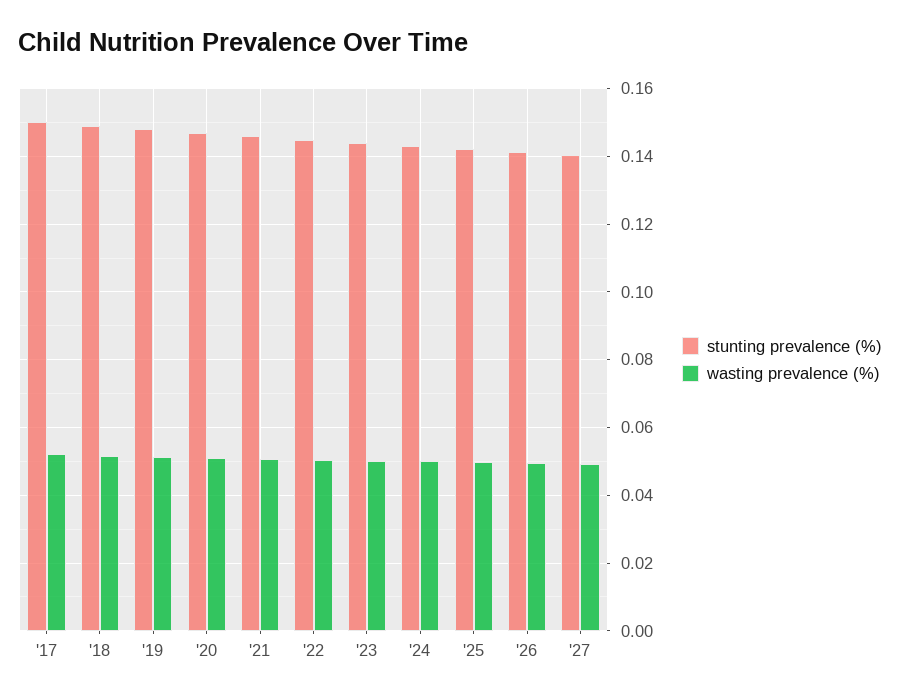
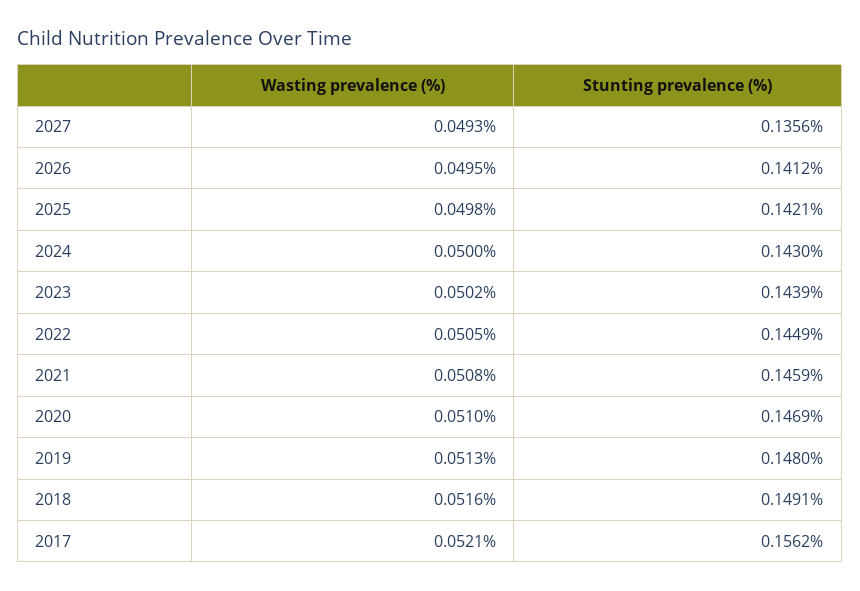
  {
    "stunting prevalence (%)": {
-     "'17": 0.15,
+     "'17": 0.1562,
      "'18": 0.1491,
      "'19": 0.148,
      "'20": 0.1469,
      "'21": 0.1459,
      "'22": 0.1449,
      "'23": 0.1439,
      "'24": 0.143,
      "'25": 0.1421,
      "'26": 0.1412,
-     "'27": 0.14
+     "'27": 0.1356
    },
    "wasting prevalence (%)": {
      "'17": 0.0521,
      "'18": 0.0516,
      "'19": 0.0513,
      "'20": 0.051,
      "'21": 0.0508,
      "'22": 0.0505,
      "'23": 0.0502,
      "'24": 0.05,
      "'25": 0.0498,
      "'26": 0.0495,
      "'27": 0.0493
    }
  }

